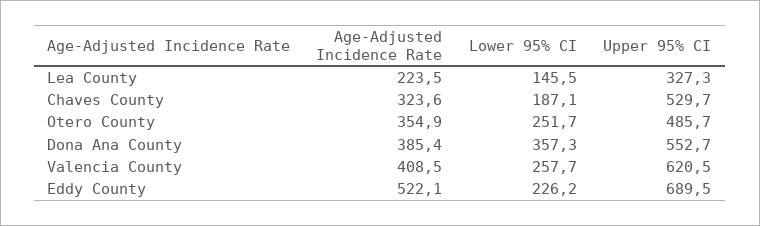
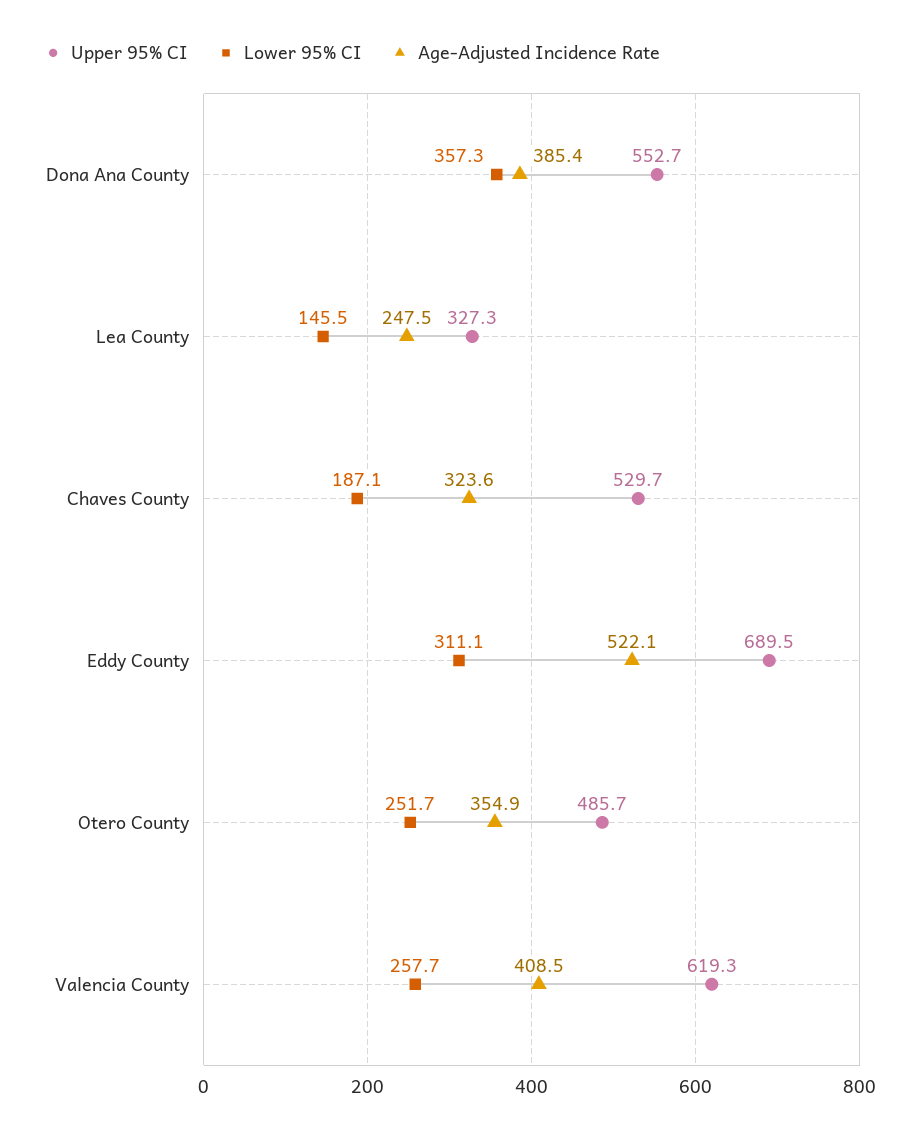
  {
    "Age-Adjusted Incidence Rate": {
-     "Lea County": 223.5,
+     "Lea County": 247.5,
      "Chaves County": 323.6,
      "Otero County": 354.9,
      "Dona Ana County": 385.4,
      "Valencia County": 408.5,
      "Eddy County": 522.1
    },
    "Lower 95% CI": {
      "Lea County": 145.5,
      "Chaves County": 187.1,
      "Otero County": 251.7,
      "Dona Ana County": 357.3,
      "Valencia County": 257.7,
-     "Eddy County": 226.2
+     "Eddy County": 311.1
    },
    "Upper 95% CI": {
      "Lea County": 327.3,
      "Chaves County": 529.7,
      "Otero County": 485.7,
      "Dona Ana County": 552.7,
-     "Valencia County": 620.5,
+     "Valencia County": 619.3,
      "Eddy County": 689.5
    }
  }

